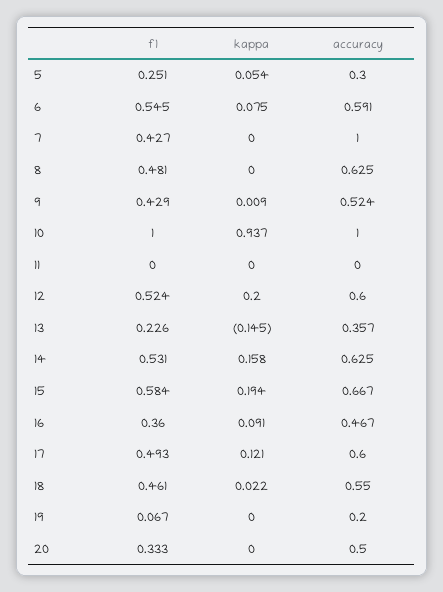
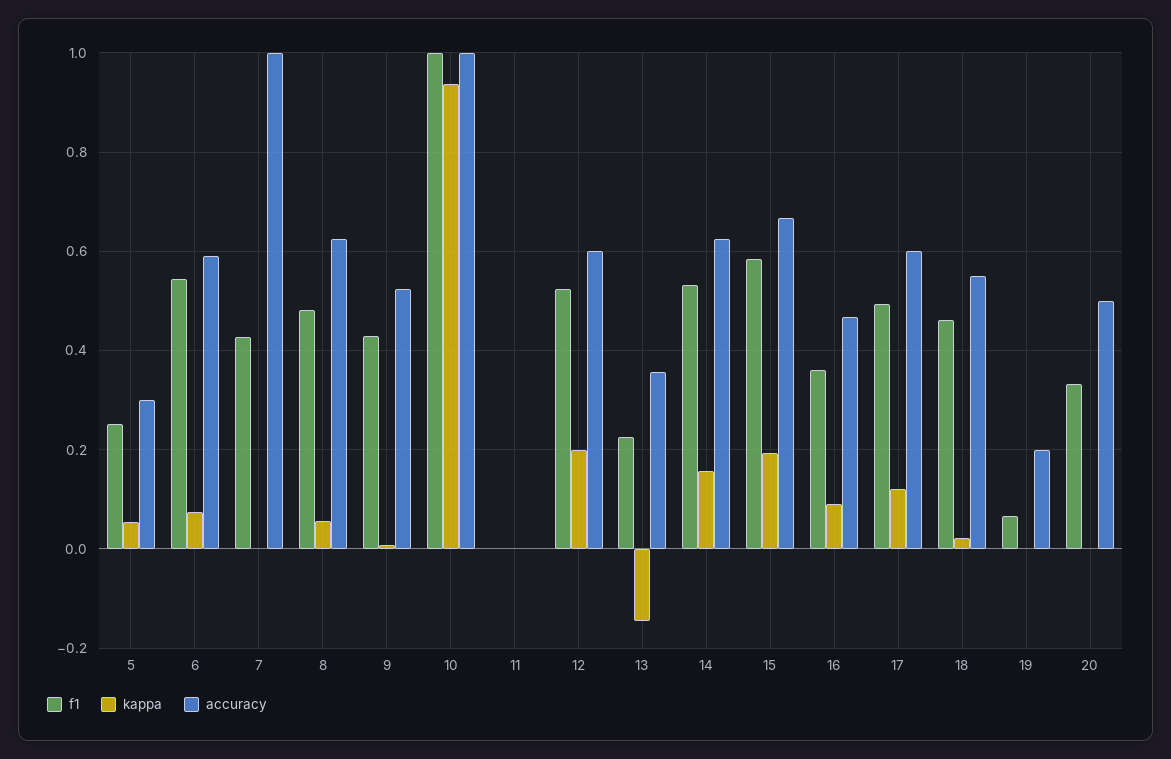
  {
    "f1": {
      "5": 0.251,
      "6": 0.545,
      "7": 0.427,
      "8": 0.481,
      "9": 0.429,
      "10": 1,
      "11": 0,
      "12": 0.524,
      "13": 0.226,
      "14": 0.531,
      "15": 0.584,
      "16": 0.36,
      "17": 0.493,
      "18": 0.461,
      "19": 0.067,
      "20": 0.333
    },
    "kappa": {
      "5": 0.054,
      "6": 0.075,
      "7": 0,
-     "8": 0,
+     "8": 0.06,
      "9": 0.009,
      "10": 0.937,
      "11": 0,
      "12": 0.2,
      "13": -0.145,
      "14": 0.158,
      "15": 0.194,
      "16": 0.091,
      "17": 0.121,
      "18": 0.022,
      "19": 0,
      "20": 0
    },
    "accuracy": {
      "5": 0.3,
      "6": 0.591,
      "7": 1,
      "8": 0.625,
      "9": 0.524,
      "10": 1,
      "11": 0,
      "12": 0.6,
      "13": 0.357,
      "14": 0.625,
      "15": 0.667,
      "16": 0.467,
      "17": 0.6,
      "18": 0.55,
      "19": 0.2,
      "20": 0.5
    }
  }

